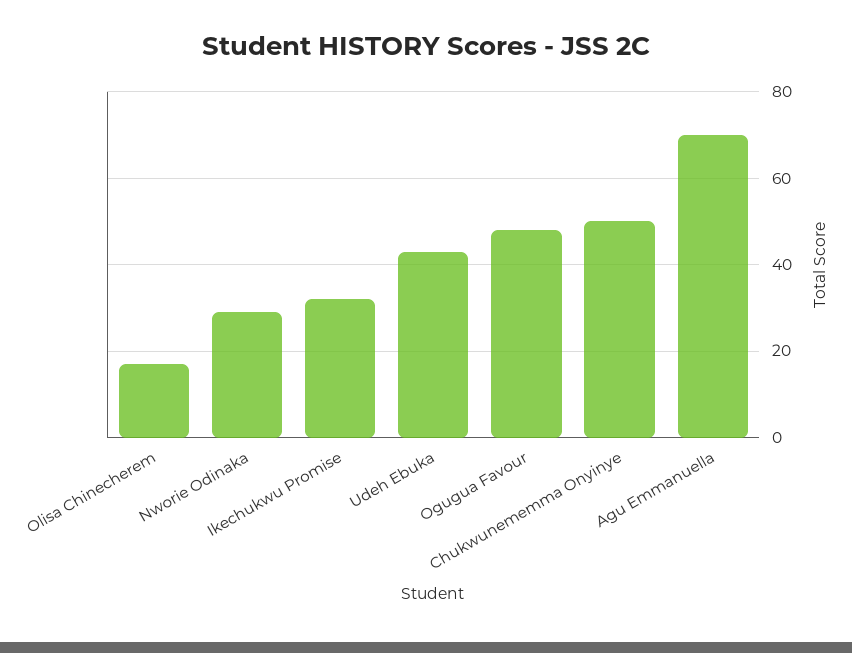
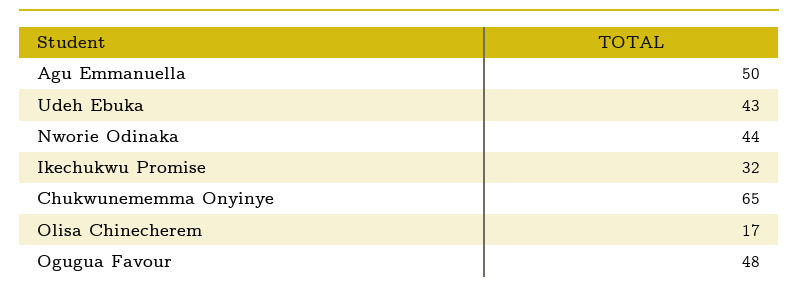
  {
    "Olisa Chinecherem": 17,
-   "Nworie Odinaka": 30,
+   "Nworie Odinaka": 44,
    "Ikechukwu Promise": 32,
    "Udeh Ebuka": 43,
    "Ogugua Favour": 48,
-   "Chukwunememma Onyinye": 50,
+   "Chukwunememma Onyinye": 65,
-   "Agu Emmanuella": 70
+   "Agu Emmanuella": 50
  }

